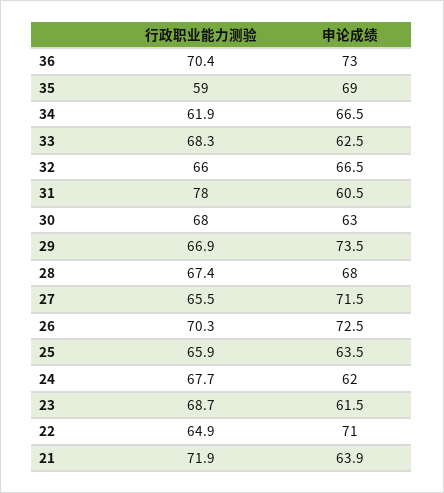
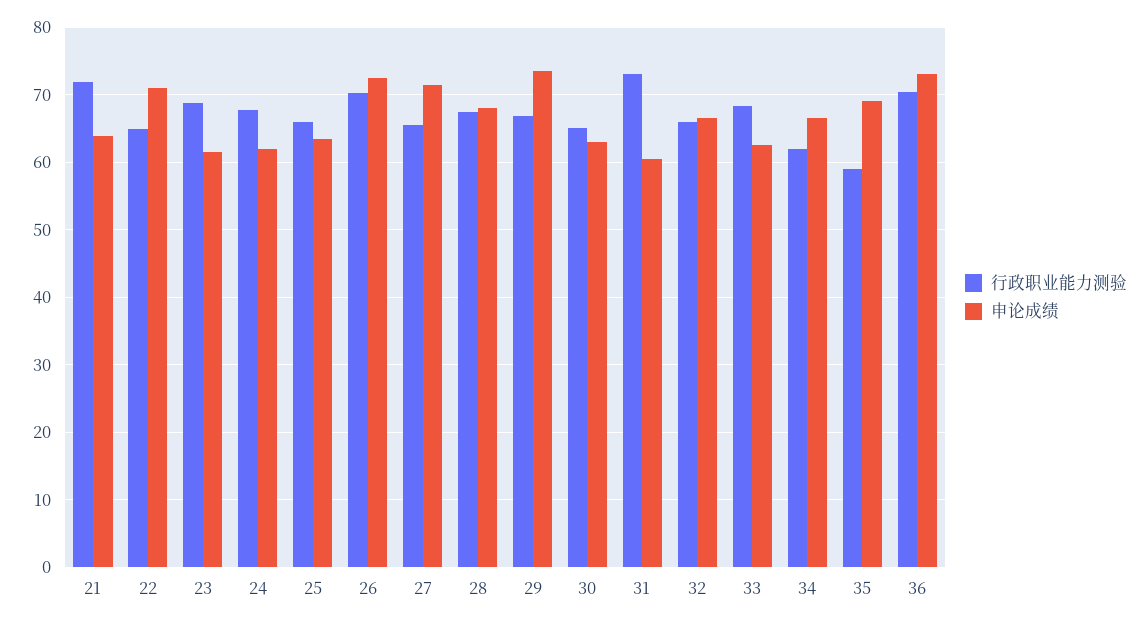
  {
    "行政职业能力测验": {
      "36": 70.4,
      "35": 59,
      "34": 61.9,
      "33": 68.3,
      "32": 66,
-     "31": 78,
+     "31": 73,
-     "30": 68,
+     "30": 65,
      "29": 66.9,
      "28": 67.4,
      "27": 65.5,
      "26": 70.3,
      "25": 65.9,
      "24": 67.7,
      "23": 68.7,
      "22": 64.9,
      "21": 71.9
    },
    "申论成绩": {
      "36": 73,
      "35": 69,
      "34": 66.5,
      "33": 62.5,
      "32": 66.5,
      "31": 60.5,
      "30": 63,
      "29": 73.5,
      "28": 68,
      "27": 71.5,
      "26": 72.5,
      "25": 63.5,
      "24": 62,
      "23": 61.5,
      "22": 71,
      "21": 63.9
    }
  }

